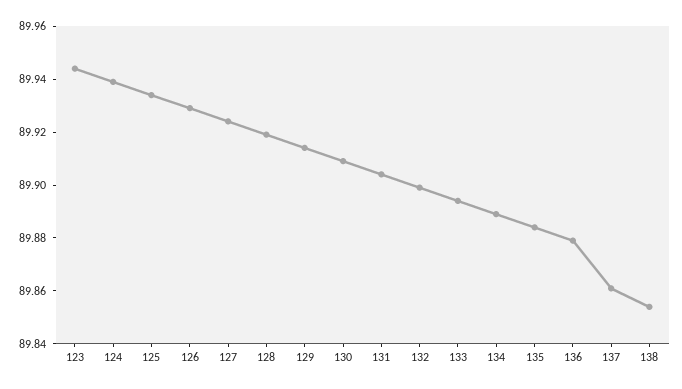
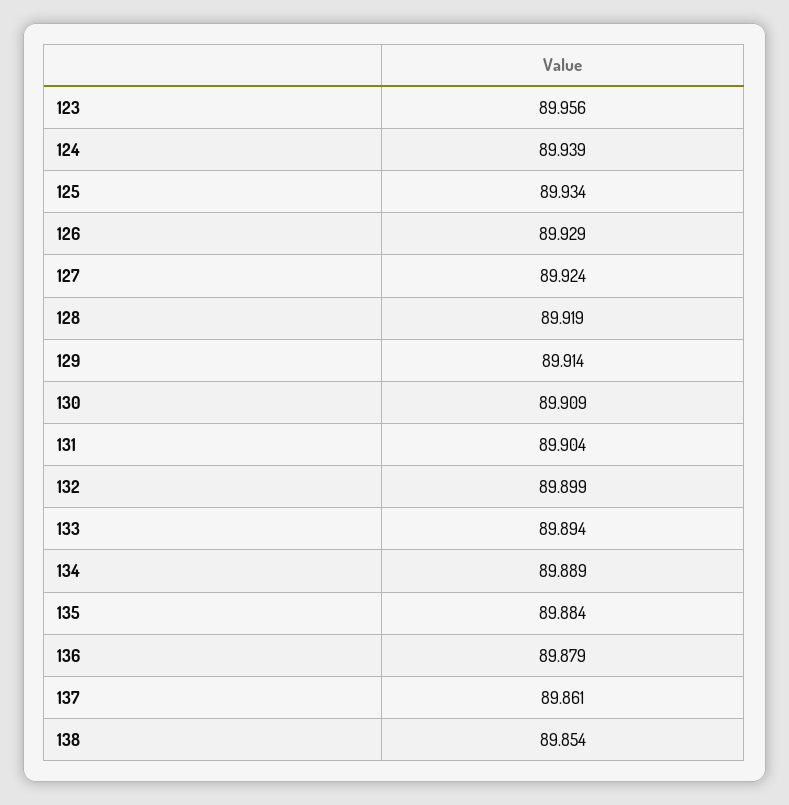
  {
-   "123": 89.945,
+   "123": 89.956,
    "124": 89.939,
    "125": 89.934,
    "126": 89.929,
    "127": 89.924,
    "128": 89.919,
    "129": 89.914,
    "130": 89.909,
    "131": 89.904,
    "132": 89.899,
    "133": 89.894,
    "134": 89.889,
    "135": 89.884,
    "136": 89.879,
    "137": 89.861,
    "138": 89.854
  }

